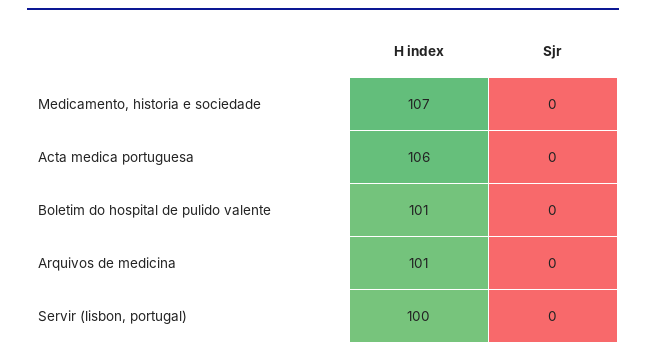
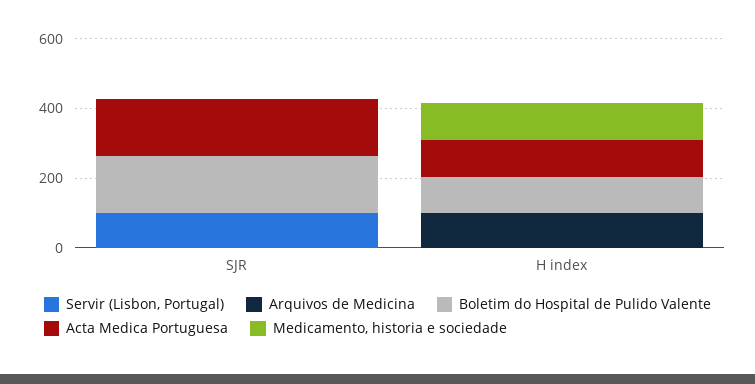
  {
    "Medicamento, historia e sociedade": {
      "H index": 107,
      "Sjr": 0
    },
    "Acta medica portuguesa": {
      "H index": 106,
-     "Sjr": 0
+     "Sjr": 150
    },
    "Boletim do hospital de pulido valente": {
      "H index": 101,
-     "Sjr": 0
+     "Sjr": 150
    },
    "Arquivos de medicina": {
      "H index": 101,
      "Sjr": 0
    },
    "Servir (lisbon, portugal)": {
-     "H index": 100,
+     "H index": 0,
-     "Sjr": 0
+     "Sjr": 100
    }
  }

